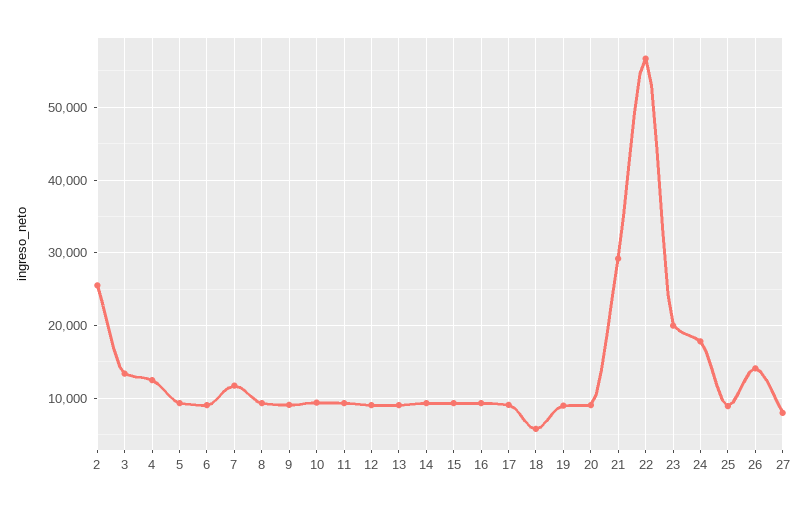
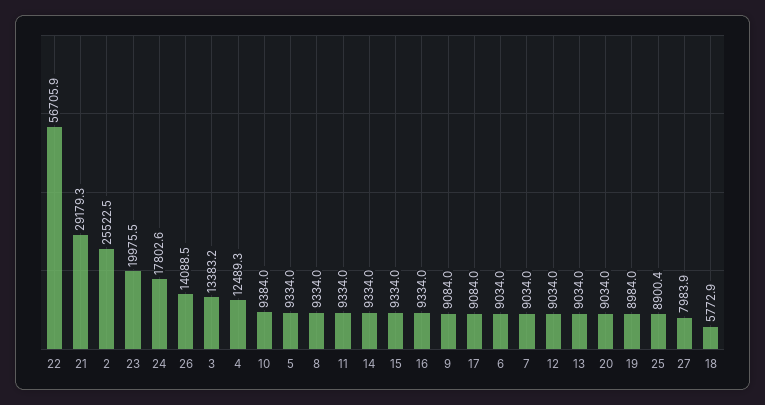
  {
    "2": 25522.5,
    "3": 13383.2,
    "4": 12489.3,
    "5": 9334,
    "6": 9034,
-   "7": 12000,
+   "7": 9034,
    "8": 9334,
    "9": 9084,
    "10": 9384,
    "11": 9334,
    "12": 9034,
    "13": 9034,
    "14": 9334,
    "15": 9334,
    "16": 9334,
    "17": 9084,
    "18": 5772.9,
    "19": 8984,
    "20": 9034,
    "21": 29179.3,
    "22": 56705.9,
    "23": 19975.5,
    "24": 17802.6,
    "25": 8900.4,
    "26": 14088.5,
    "27": 7983.9
  }

